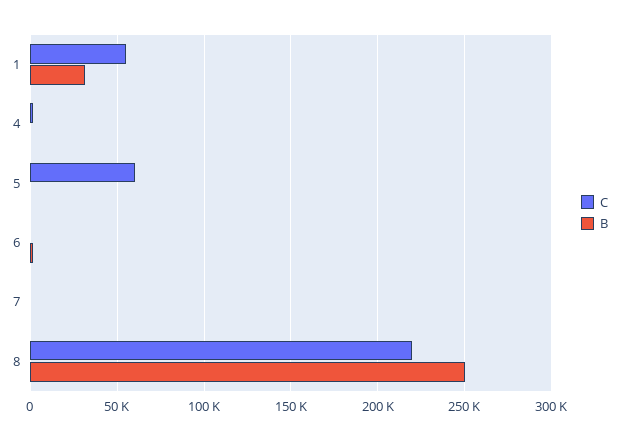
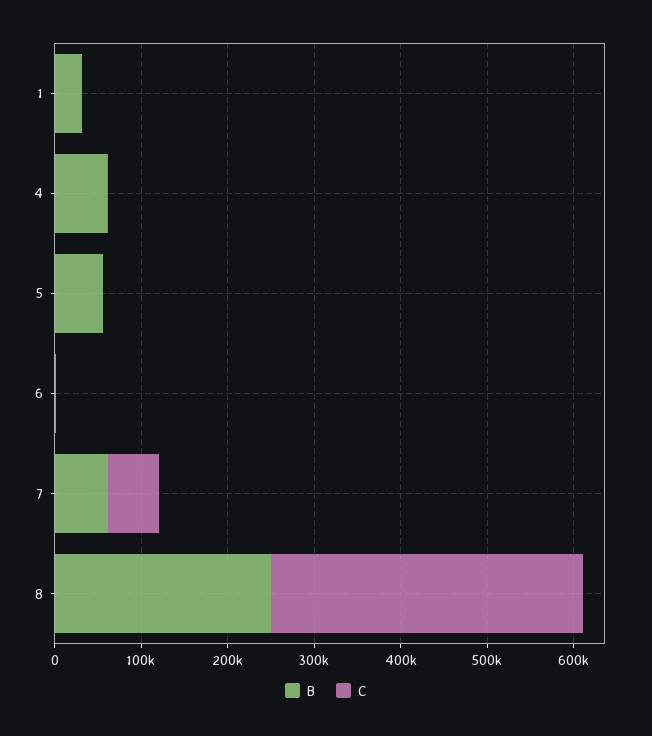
  {
    "C": {
-     "1": 55000,
+     "1": 0,
      "4": 0,
-     "5": 60000,
+     "5": 0,
      "6": 0,
-     "7": 0,
+     "7": 60000,
-     "8": 220000
+     "8": 360000
    },
    "B": {
      "1": 30000,
-     "4": 0,
+     "4": 60000,
-     "5": 0,
+     "5": 60000,
      "6": 0,
-     "7": 0,
+     "7": 60000,
      "8": 250000
    }
  }

